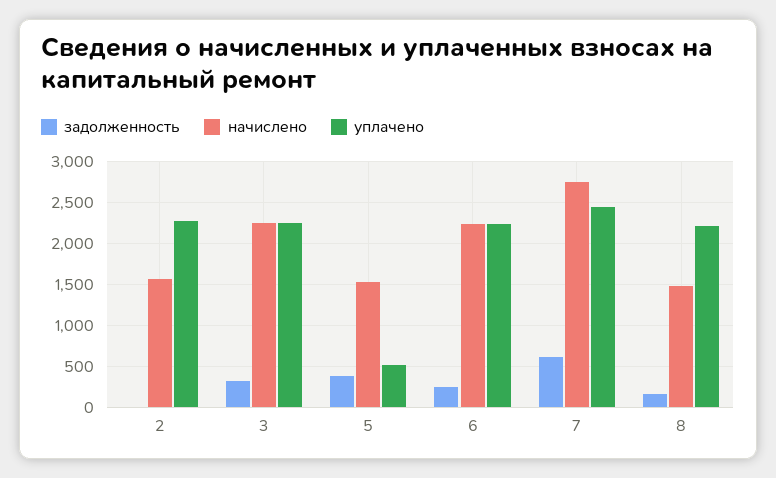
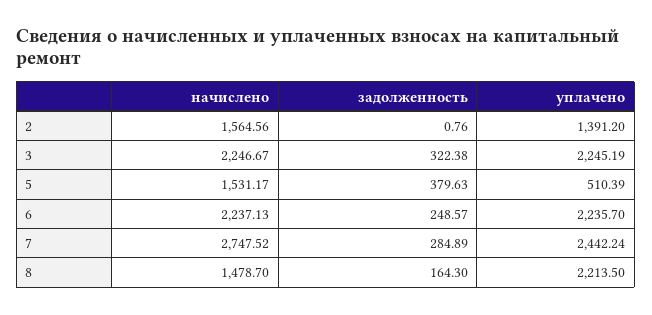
  {
    "задолженность": {
      "2": 0.76,
      "3": 322.38,
      "5": 379.63,
      "6": 248.57,
-     "7": 600,
+     "7": 284.89,
      "8": 164.3
    },
    "начислено": {
      "2": 1564.56,
      "3": 2246.67,
      "5": 1531.17,
      "6": 2237.13,
      "7": 2747.52,
      "8": 1478.7
    },
    "уплачено": {
-     "2": 2300,
+     "2": 1391.2,
      "3": 2245.19,
      "5": 510.39,
      "6": 2235.7,
      "7": 2442.24,
      "8": 2213.5
    }
  }

